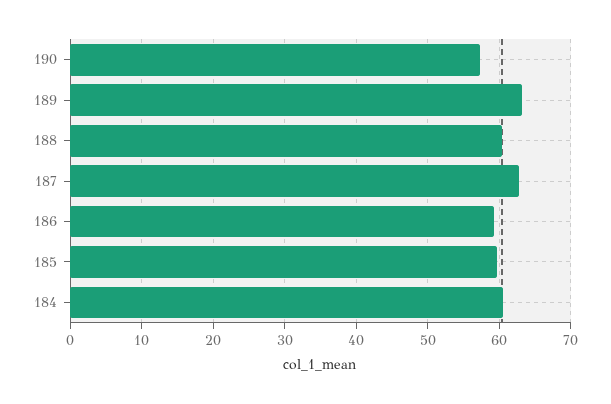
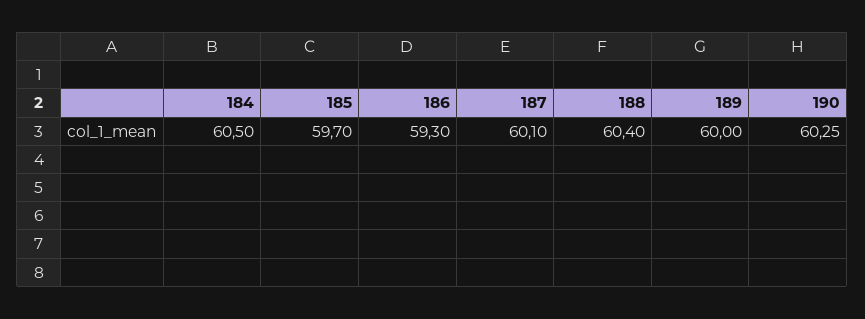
  {
-   "190": 57,
+   "190": 60.25,
-   "189": 63,
+   "189": 60,
    "188": 60.4,
-   "187": 63,
+   "187": 60.1,
    "186": 59.3,
    "185": 59.7,
    "184": 60.5
  }

